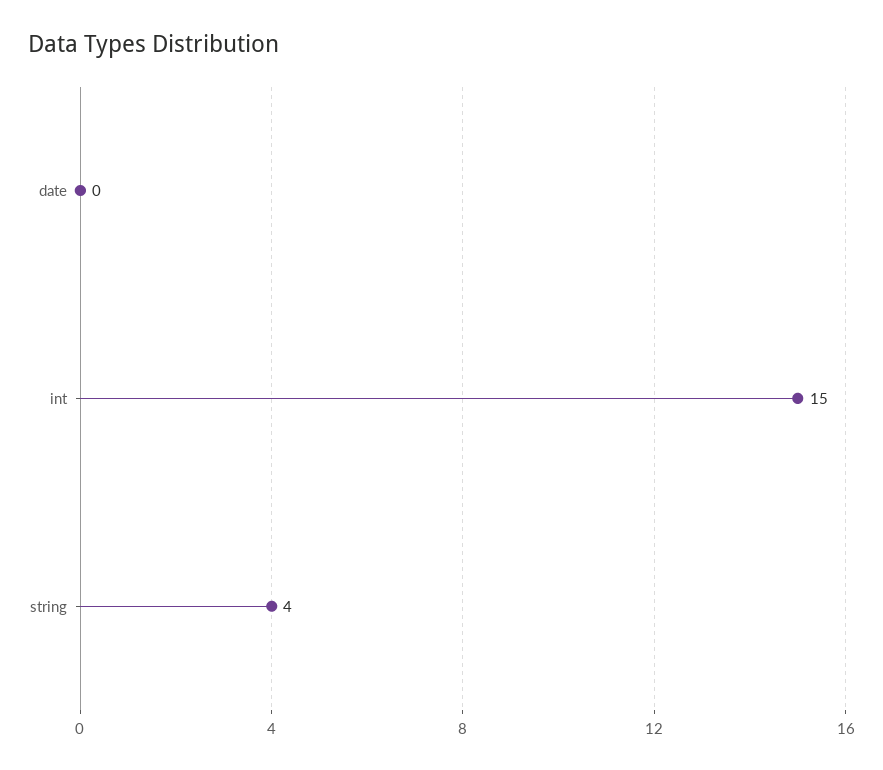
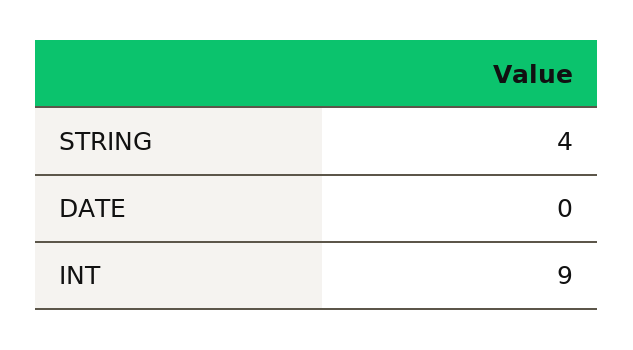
  {
    "date": 0,
-   "int": 15,
+   "int": 9,
    "string": 4
  }

